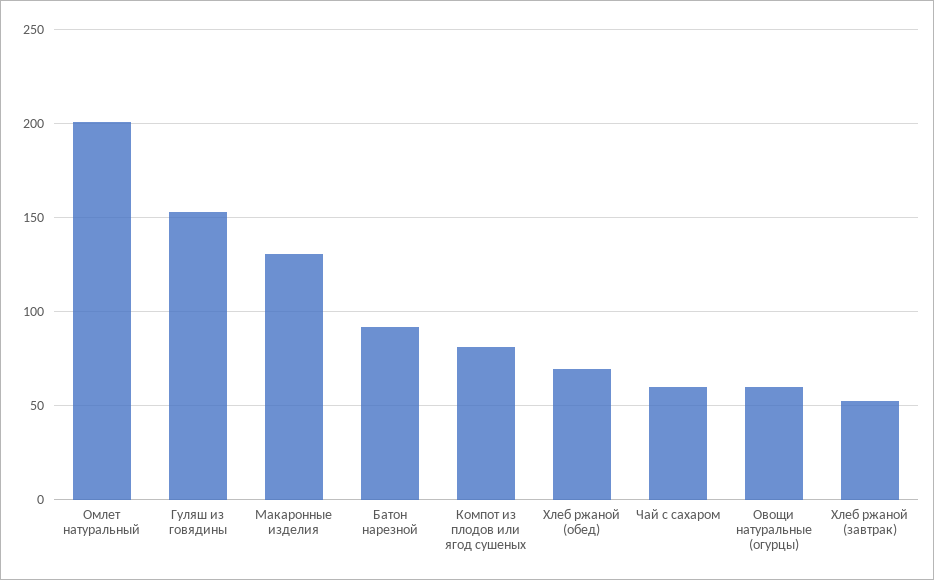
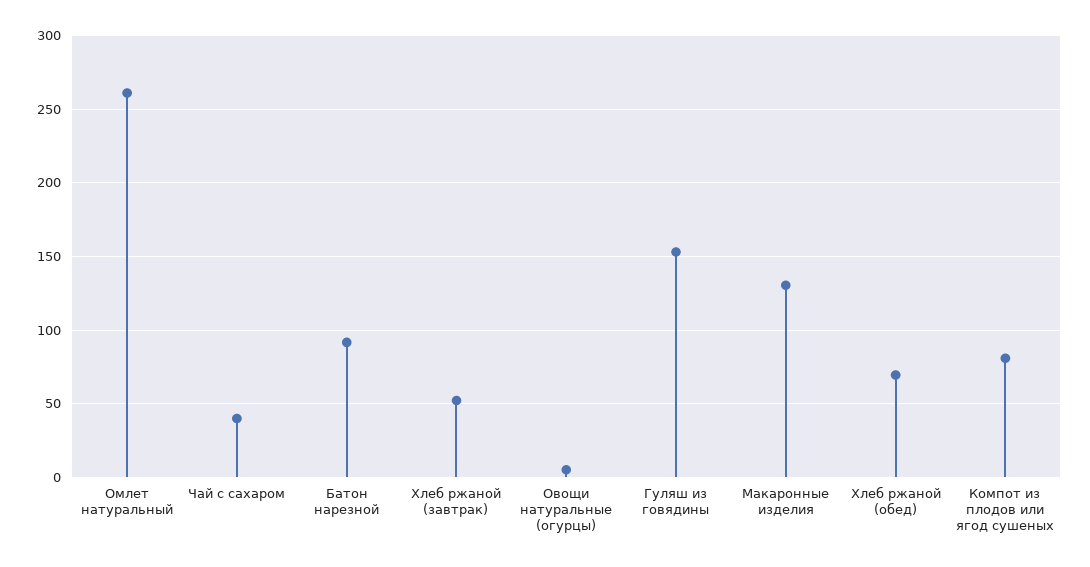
  {
-   "Омлет натуральный": 200,
+   "Омлет натуральный": 260,
    "Гуляш из говядины": 155,
    "Макаронные изделия": 130,
    "Батон нарезной": 90,
    "Компот из плодов или ягод сушеных": 80,
    "Хлеб ржаной (обед)": 70,
-   "Чай с сахаром": 60,
+   "Чай с сахаром": 40,
-   "Овощи натуральные (огурцы)": 60,
+   "Овощи натуральные (огурцы)": 5,
    "Хлеб ржаной (завтрак)": 50
  }

